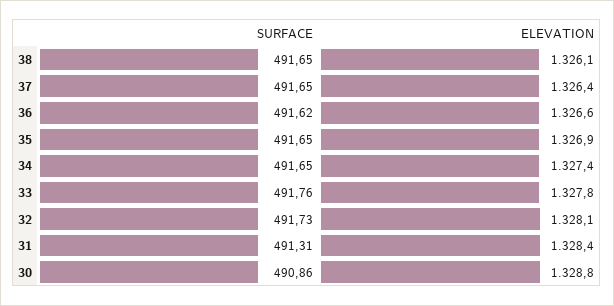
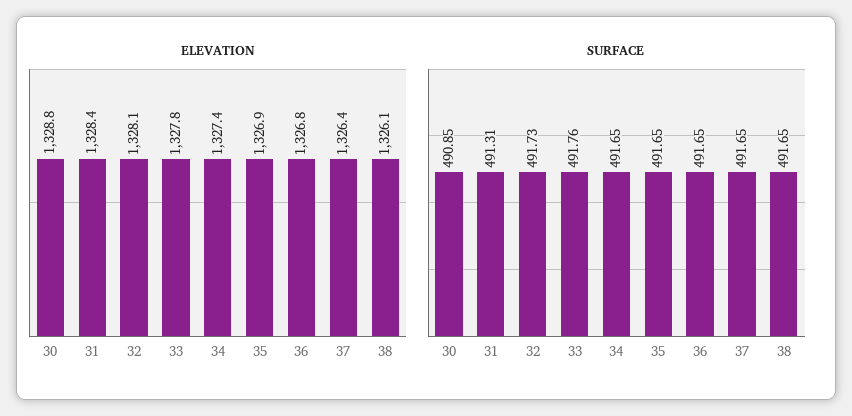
  {
    "SURFACE": {
      "38": 491.65,
      "37": 491.65,
-     "36": 491.62,
+     "36": 491.65,
      "35": 491.65,
      "34": 491.65,
      "33": 491.76,
      "32": 491.73,
      "31": 491.31,
-     "30": 490.86
+     "30": 490.85
    },
    "ELEVATION": {
      "38": 1326.1,
      "37": 1326.4,
-     "36": 1326.6,
+     "36": 1326.8,
      "35": 1326.9,
      "34": 1327.4,
      "33": 1327.8,
      "32": 1328.1,
      "31": 1328.4,
      "30": 1328.8
    }
  }

